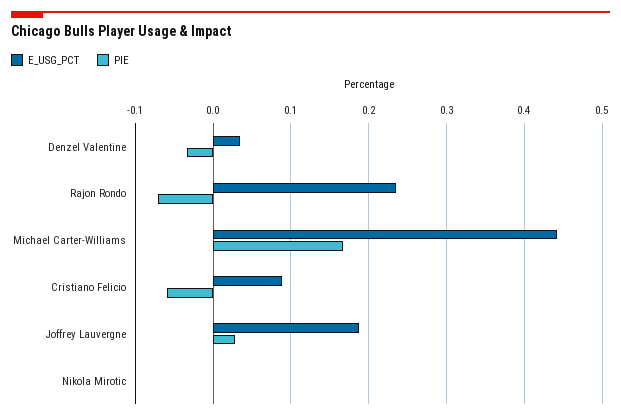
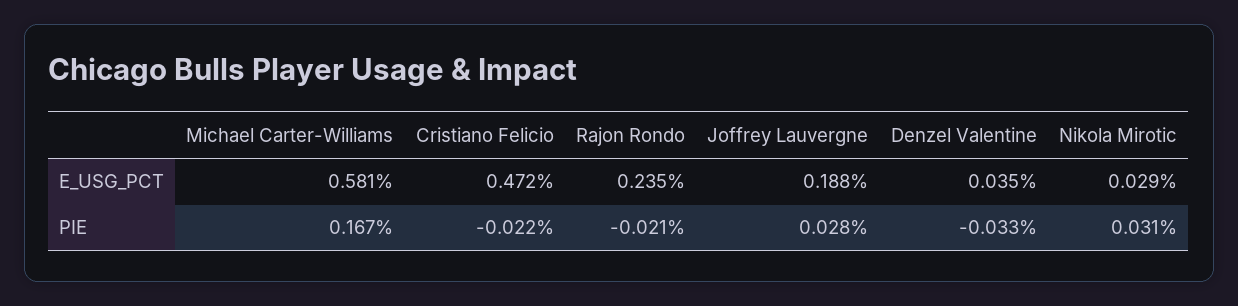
  {
    "E_USG_PCT": {
      "Denzel Valentine": 0.035,
      "Rajon Rondo": 0.235,
-     "Michael Carter-Williams": 0.44,
+     "Michael Carter-Williams": 0.581,
-     "Cristiano Felicio": 0.09,
+     "Cristiano Felicio": 0.472,
      "Joffrey Lauvergne": 0.188,
-     "Nikola Mirotic": 0
+     "Nikola Mirotic": 0.029
    },
    "PIE": {
      "Denzel Valentine": -0.033,
-     "Rajon Rondo": -0.07,
+     "Rajon Rondo": -0.021,
      "Michael Carter-Williams": 0.167,
-     "Cristiano Felicio": -0.06,
+     "Cristiano Felicio": -0.022,
      "Joffrey Lauvergne": 0.028,
-     "Nikola Mirotic": 0
+     "Nikola Mirotic": 0.031
    }
  }

